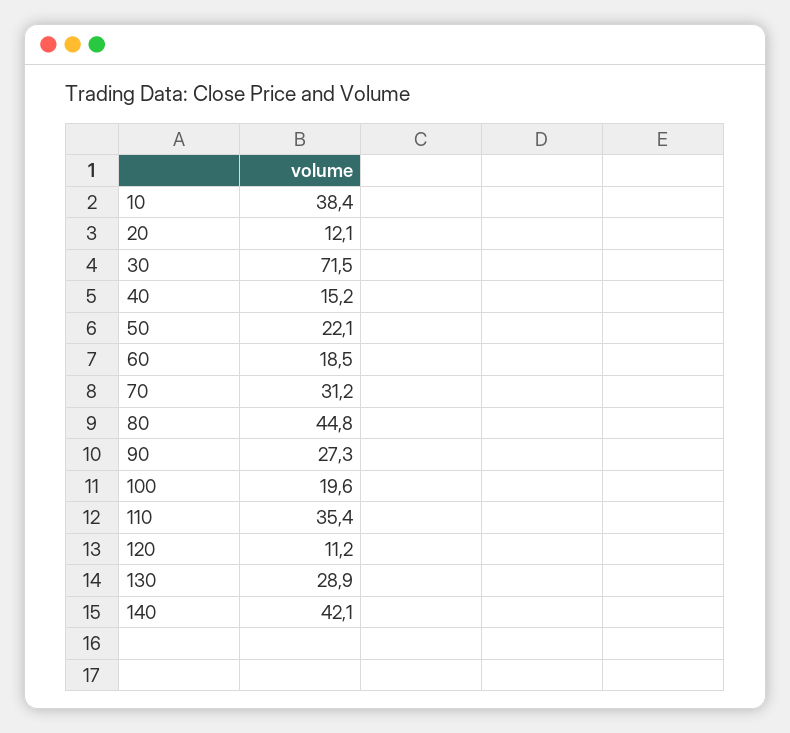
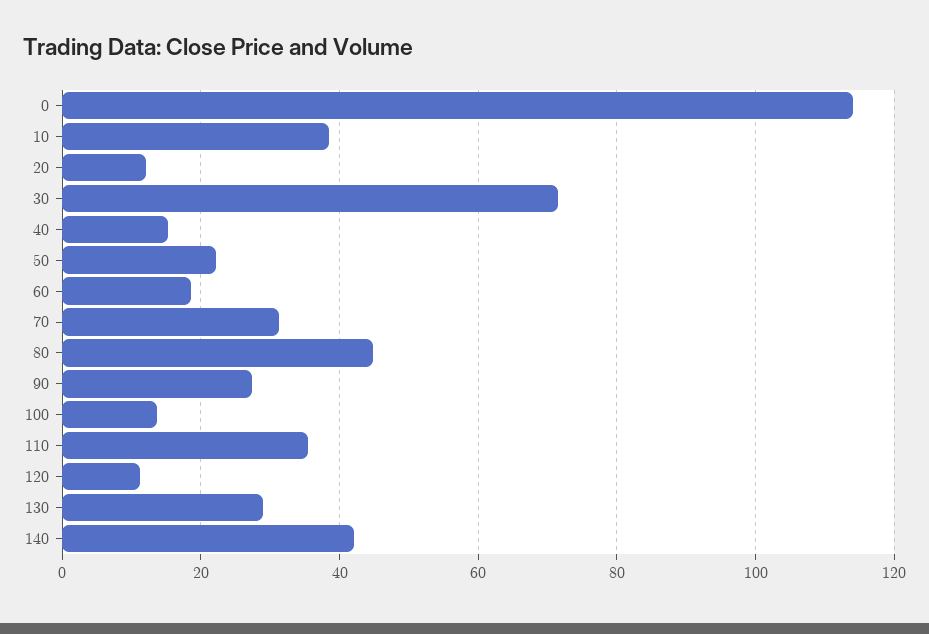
  {
    "10": 38.4,
    "20": 12.1,
    "30": 71.5,
    "40": 15.2,
    "50": 22.1,
    "60": 18.5,
    "70": 31.2,
    "80": 44.8,
    "90": 27.3,
-   "100": 19.6,
+   "100": 14,
    "110": 35.4,
    "120": 11.2,
    "130": 28.9,
-   "140": 42.1
+   "140": 42.1,
+   "0": 114
  }

